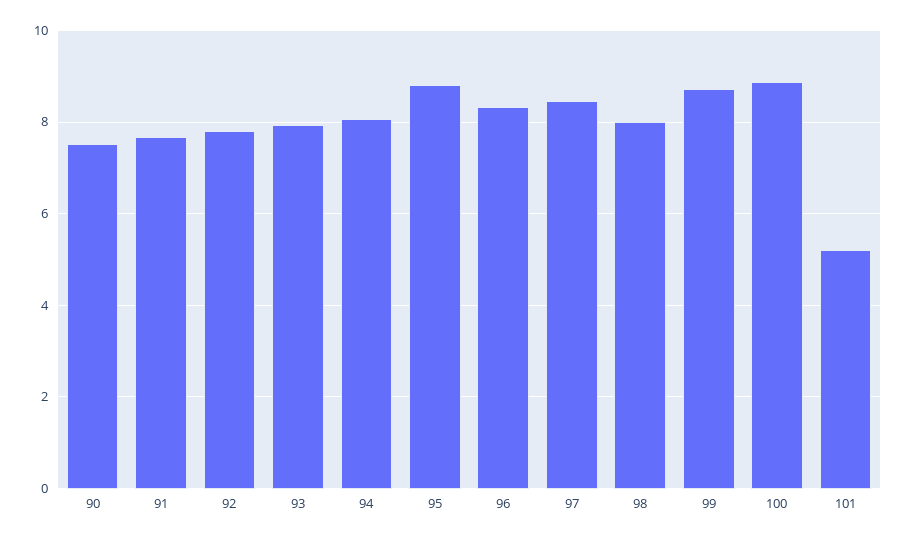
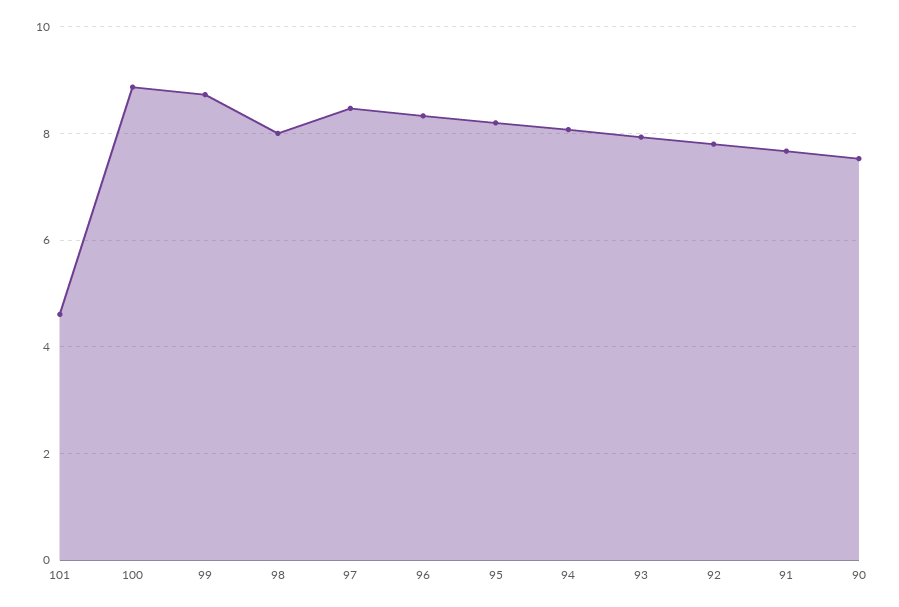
  {
    "90": 7.6,
    "91": 7.6,
    "92": 7.8,
    "93": 8,
    "94": 8,
-   "95": 8.8,
+   "95": 8.2,
    "96": 8.4,
    "97": 8.4,
    "98": 8,
    "99": 8.8,
    "100": 8.8,
-   "101": 5.2
+   "101": 4.6
  }

